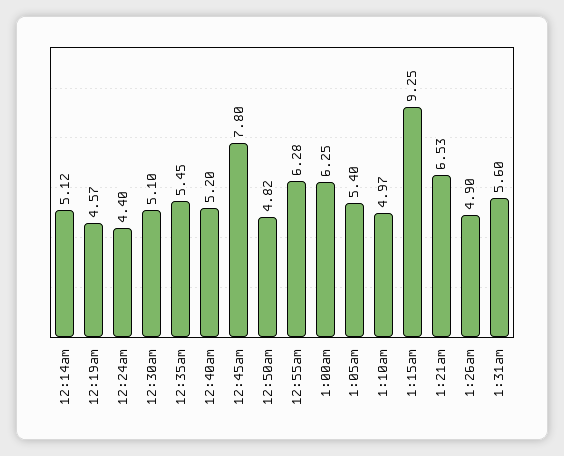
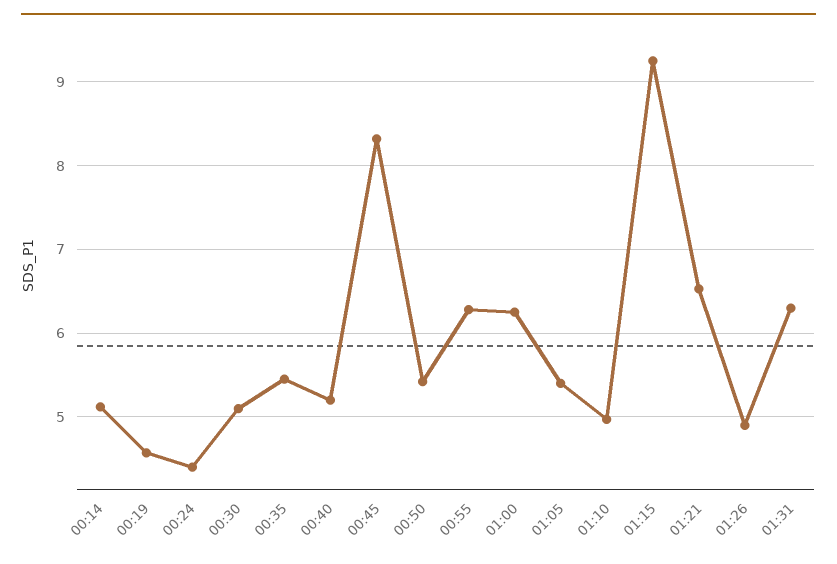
  {
    "12:14am": 5.12,
    "12:19am": 4.57,
    "12:24am": 4.4,
    "12:30am": 5.1,
    "12:35am": 5.45,
    "12:40am": 5.2,
-   "12:45am": 7.8,
+   "12:45am": 8.3,
-   "12:50am": 4.82,
+   "12:50am": 5.4,
    "12:55am": 6.28,
    "1:00am": 6.25,
    "1:05am": 5.4,
    "1:10am": 4.97,
    "1:15am": 9.25,
    "1:21am": 6.53,
    "1:26am": 4.9,
-   "1:31am": 5.6
+   "1:31am": 6.3
  }

